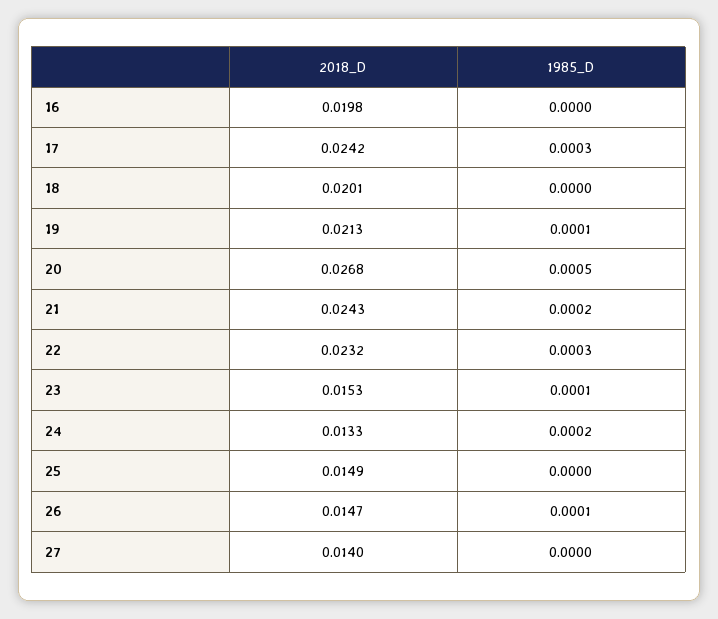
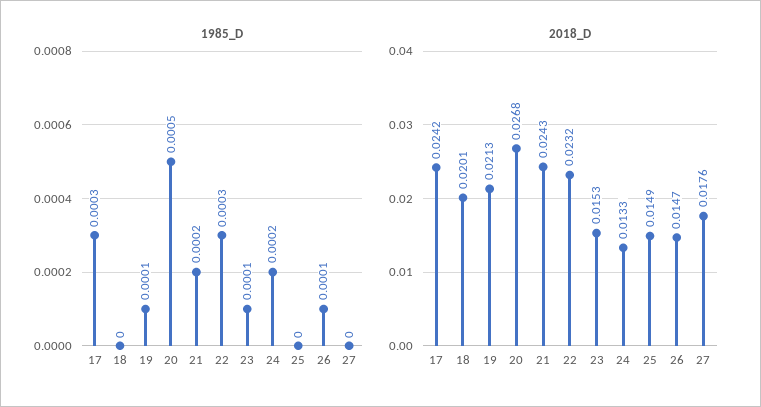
  {
    "2018_D": {
-     "16": 0.0198,
      "17": 0.0242,
      "18": 0.0201,
      "19": 0.0213,
      "20": 0.0268,
      "21": 0.0243,
      "22": 0.0232,
      "23": 0.0153,
      "24": 0.0133,
      "25": 0.0149,
      "26": 0.0147,
-     "27": 0.014
+     "27": 0.0176
    },
    "1985_D": {
-     "16": 0,
      "17": 0.0003,
      "18": 0,
      "19": 0.0001,
      "20": 0.0005,
      "21": 0.0002,
      "22": 0.0003,
      "23": 0.0001,
      "24": 0.0002,
      "25": 0,
      "26": 0.0001,
      "27": 0
    }
  }

